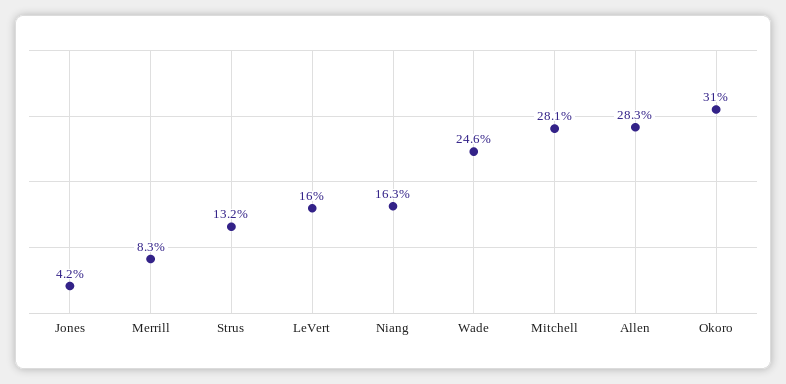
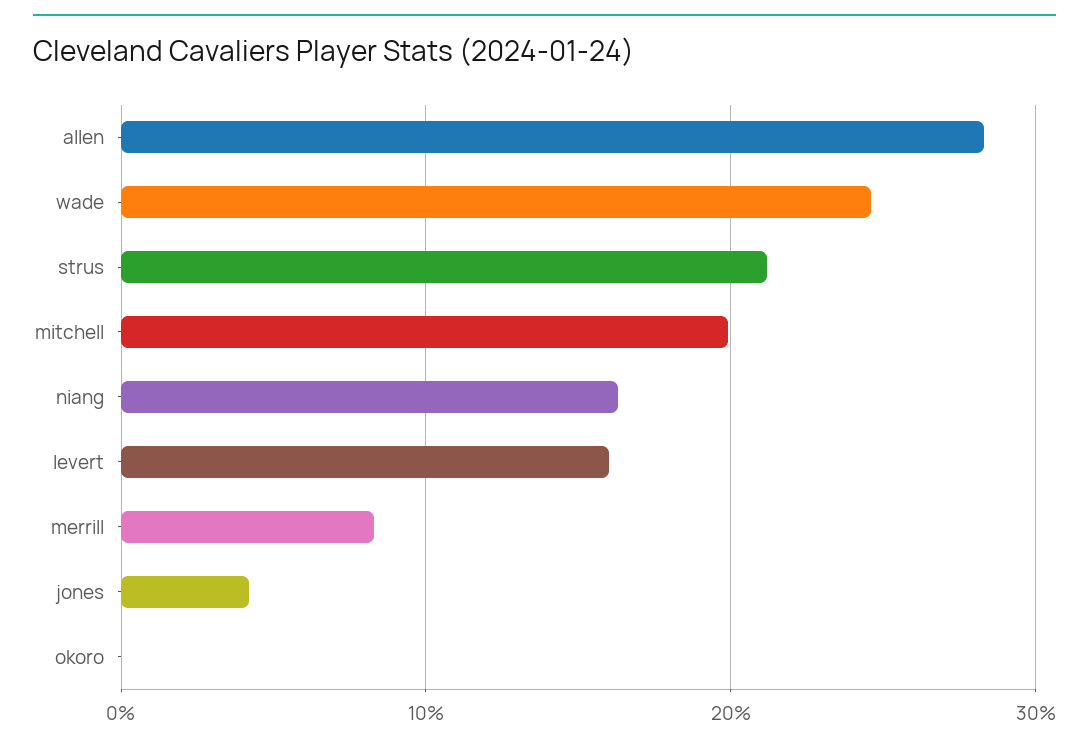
  {
    "Jones": 4.2,
    "Merrill": 8.3,
-   "Strus": 13.2,
+   "Strus": 21,
    "LeVert": 16,
    "Niang": 16.3,
    "Wade": 24.6,
-   "Mitchell": 28.1,
+   "Mitchell": 20,
    "Allen": 28.3,
-   "Okoro": 31
+   "Okoro": 0
  }

